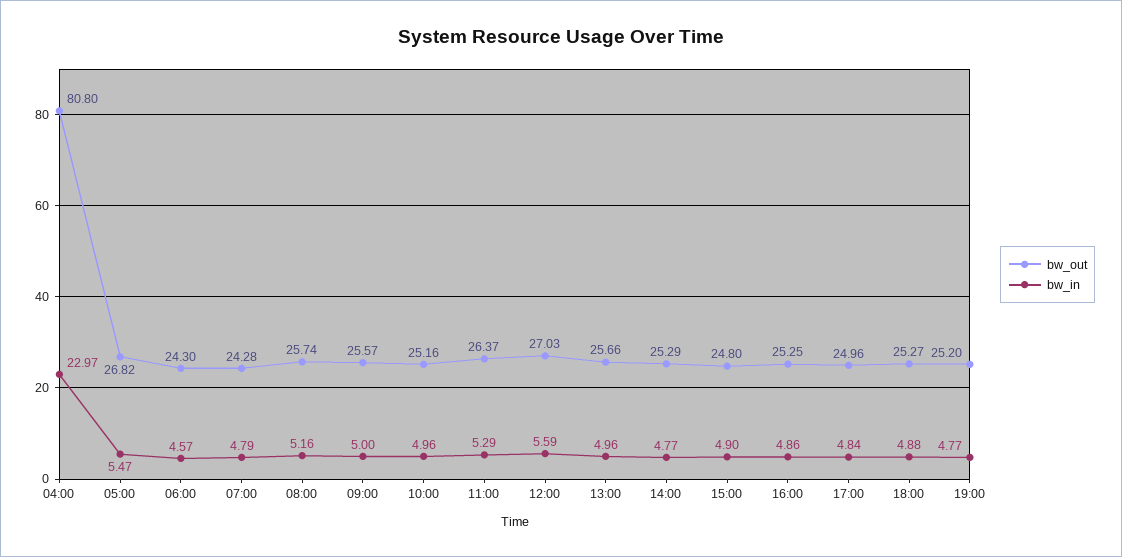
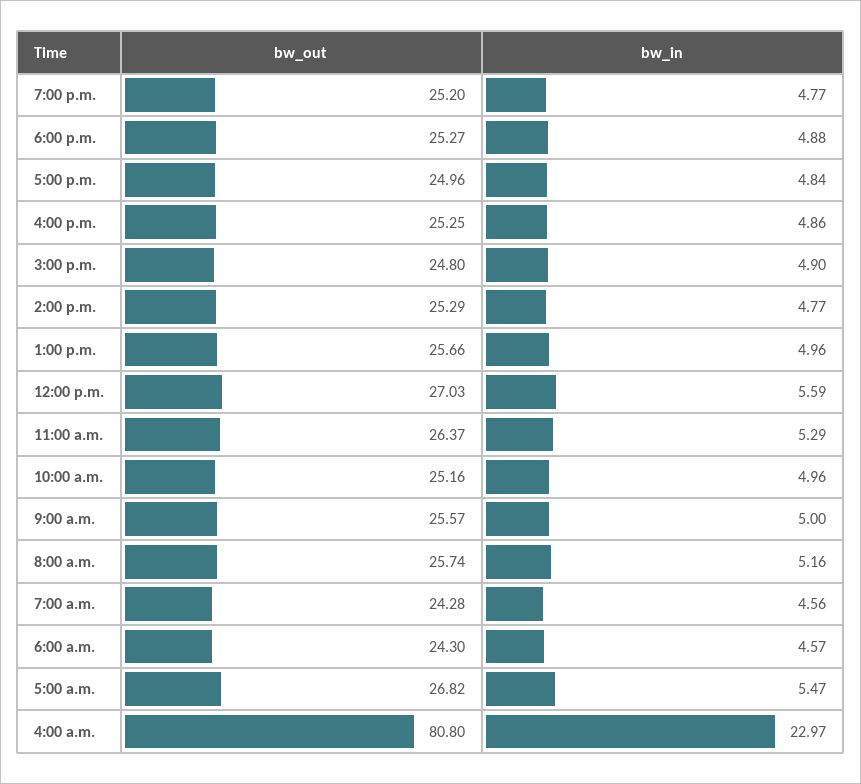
  {
    "bw_out": {
      "04:00": 80.8,
      "05:00": 26.82,
      "06:00": 24.3,
      "07:00": 24.28,
      "08:00": 25.74,
      "09:00": 25.57,
      "10:00": 25.16,
      "11:00": 26.37,
      "12:00": 27.03,
      "13:00": 25.66,
      "14:00": 25.29,
      "15:00": 24.8,
      "16:00": 25.25,
      "17:00": 24.96,
      "18:00": 25.27,
      "19:00": 25.2
    },
    "bw_in": {
      "04:00": 22.97,
      "05:00": 5.47,
      "06:00": 4.57,
-     "07:00": 4.79,
+     "07:00": 4.56,
      "08:00": 5.16,
      "09:00": 5,
      "10:00": 4.96,
      "11:00": 5.29,
      "12:00": 5.59,
      "13:00": 4.96,
      "14:00": 4.77,
      "15:00": 4.9,
      "16:00": 4.86,
      "17:00": 4.84,
      "18:00": 4.88,
      "19:00": 4.77
    }
  }

